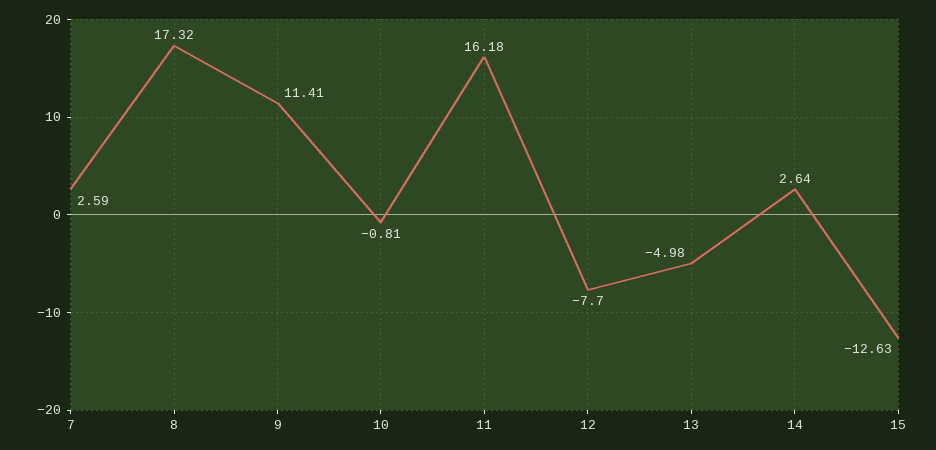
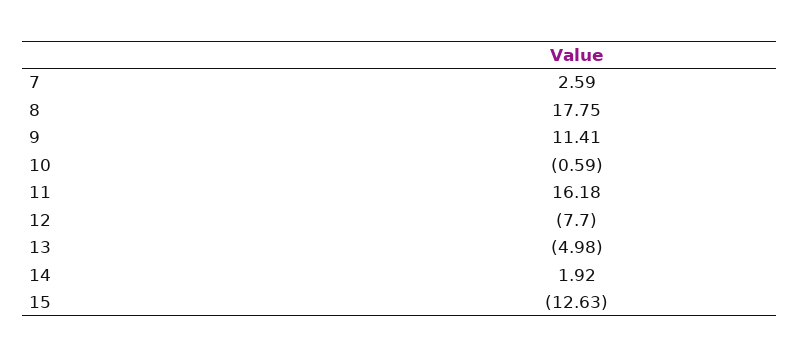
  {
    "7": 2.59,
-   "8": 17.32,
+   "8": 17.75,
    "9": 11.41,
-   "10": -0.81,
+   "10": -0.59,
    "11": 16.18,
    "12": -7.7,
    "13": -4.98,
-   "14": 2.64,
+   "14": 1.92,
    "15": -12.63
  }

